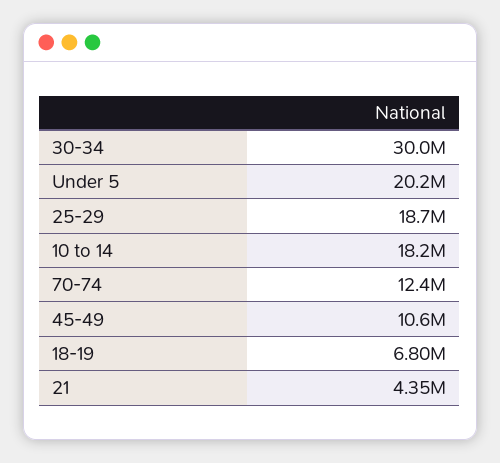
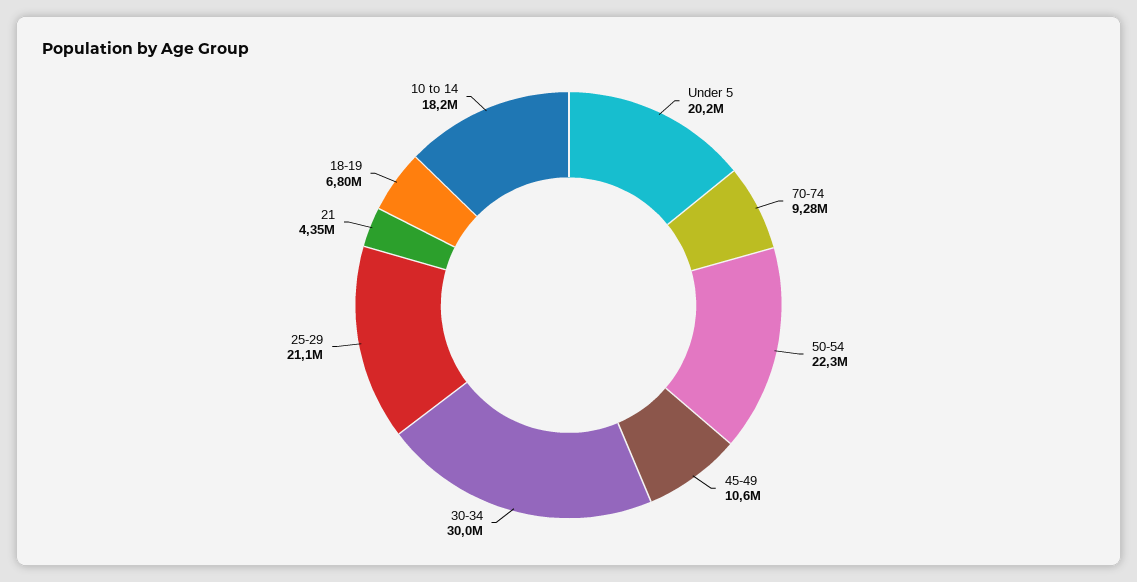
  {
    "30-34": 30000000,
    "Under 5": 20200000,
-   "25-29": 18700000,
+   "25-29": 21100000,
    "10 to 14": 18200000,
-   "70-74": 12400000,
+   "70-74": 9280000,
    "45-49": 10600000,
    "18-19": 6800000,
-   "21": 4350000
+   "21": 4350000,
+   "50-54": 22300000
  }

